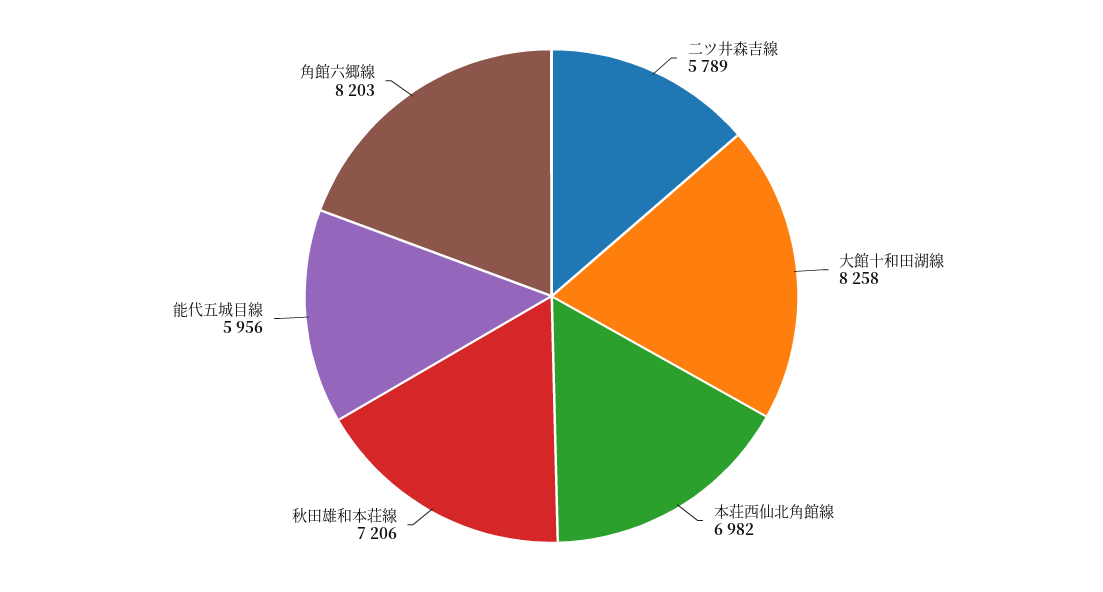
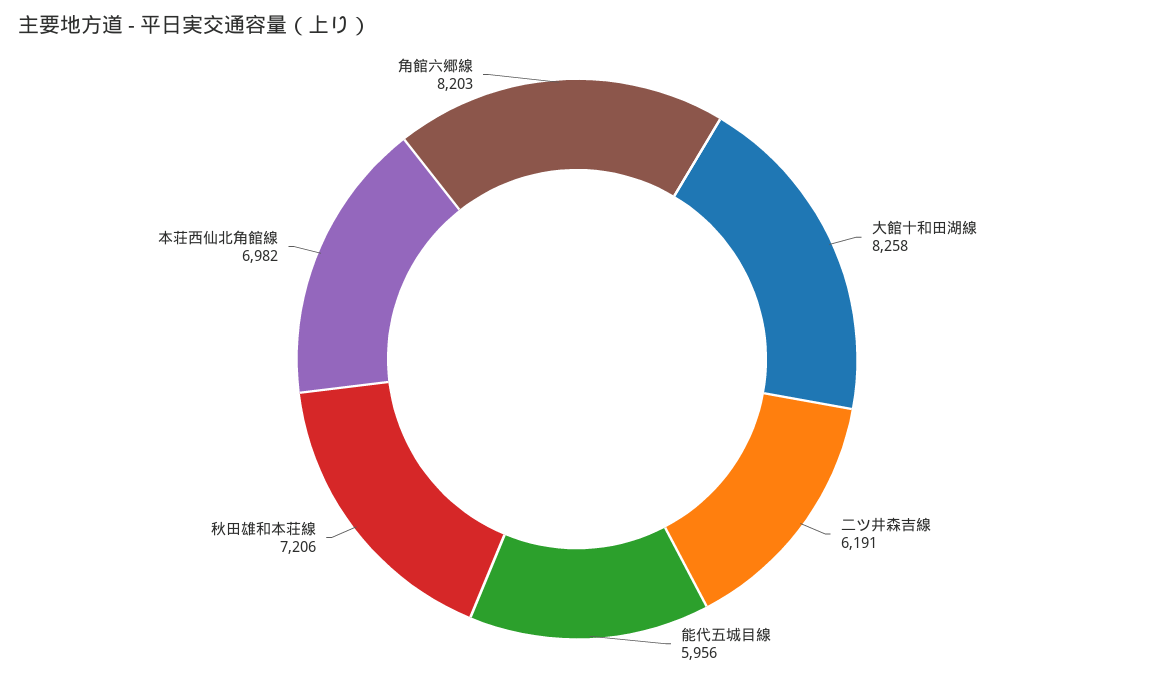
  {
-   "二ツ井森吉線": 5789,
+   "二ツ井森吉線": 6191,
    "大館十和田湖線": 8258,
    "本荘西仙北角館線": 6982,
    "秋田雄和本荘線": 7206,
    "能代五城目線": 5956,
    "角館六郷線": 8203
  }

